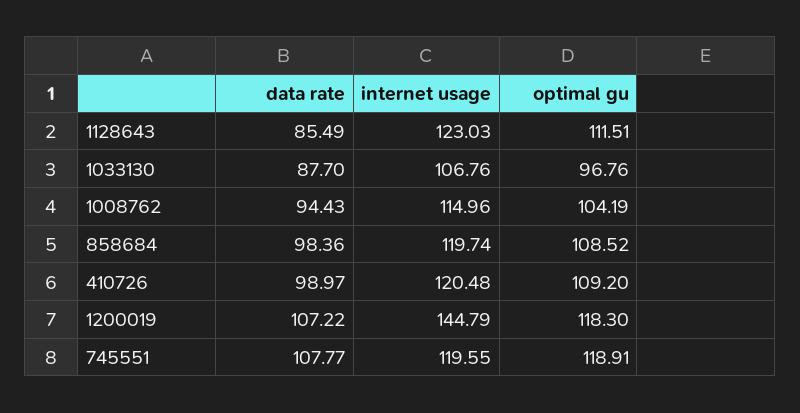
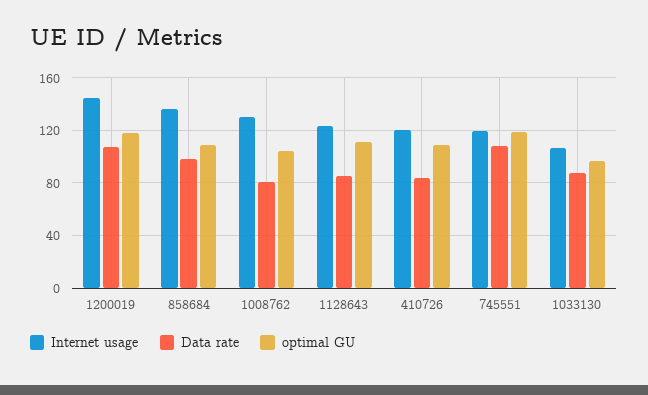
  {
    "data rate": {
      "1128643": 85.49,
      "1033130": 87.7,
-     "1008762": 94.43,
+     "1008762": 80,
      "858684": 98.36,
-     "410726": 98.97,
+     "410726": 85,
      "1200019": 107.22,
      "745551": 107.77
    },
    "internet usage": {
      "1128643": 123.03,
      "1033130": 106.76,
-     "1008762": 114.96,
+     "1008762": 130,
-     "858684": 119.74,
+     "858684": 135,
      "410726": 120.48,
      "1200019": 144.79,
      "745551": 119.55
    },
    "optimal gu": {
      "1128643": 111.51,
      "1033130": 96.76,
      "1008762": 104.19,
      "858684": 108.52,
      "410726": 109.2,
      "1200019": 118.3,
      "745551": 118.91
    }
  }

